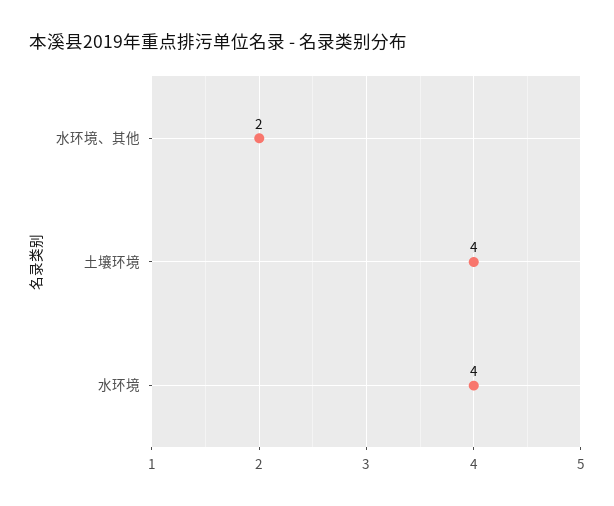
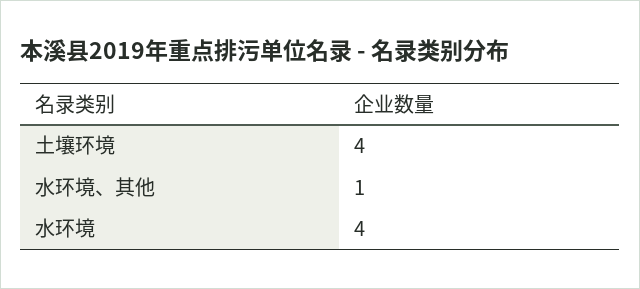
  {
-   "水环境、其他": 2,
+   "水环境、其他": 1,
    "土壤环境": 4,
    "水环境": 4
  }

